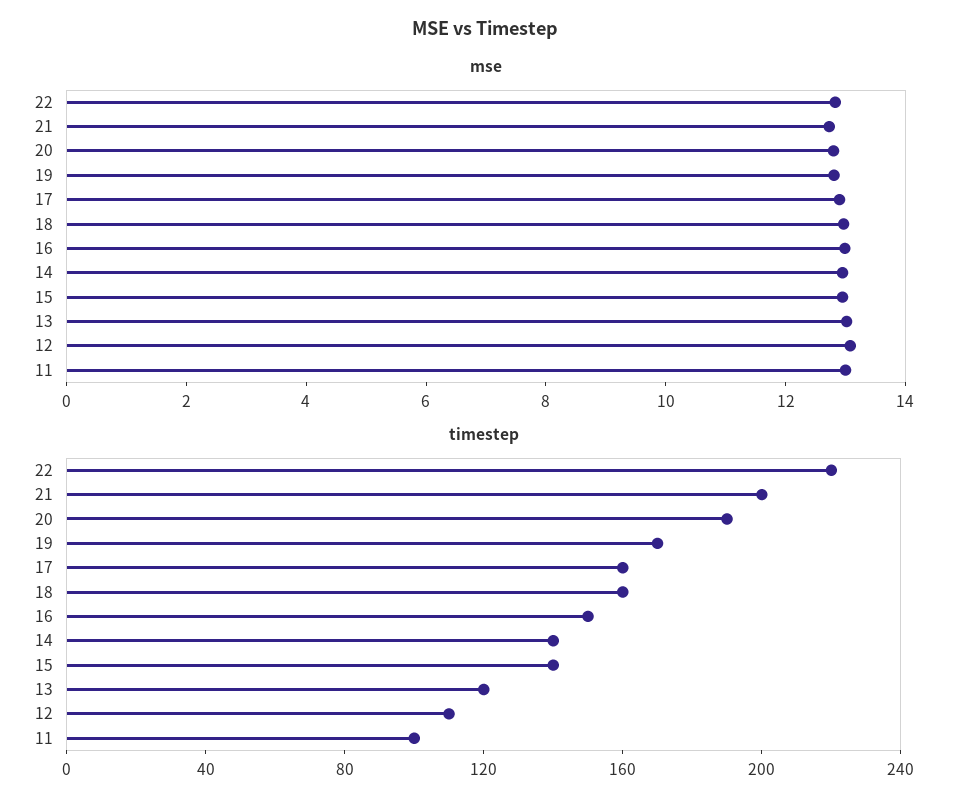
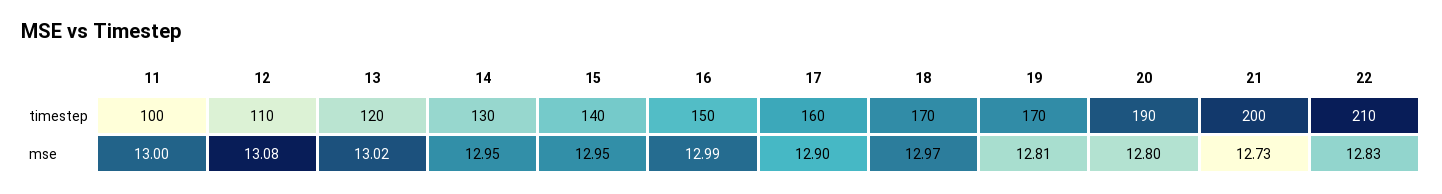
  {
    "mse": {
      "22": 12.83,
      "21": 12.73,
      "20": 12.8,
      "19": 12.81,
      "17": 12.9,
      "18": 12.97,
      "16": 12.99,
      "14": 12.95,
      "15": 12.95,
      "13": 13.02,
      "12": 13.08,
      "11": 13
    },
    "timestep": {
-     "22": 220,
+     "22": 210,
      "21": 200,
      "20": 190,
      "19": 170,
      "17": 160,
-     "18": 160,
+     "18": 170,
      "16": 150,
-     "14": 140,
+     "14": 130,
      "15": 140,
      "13": 120,
      "12": 110,
      "11": 100
    }
  }

